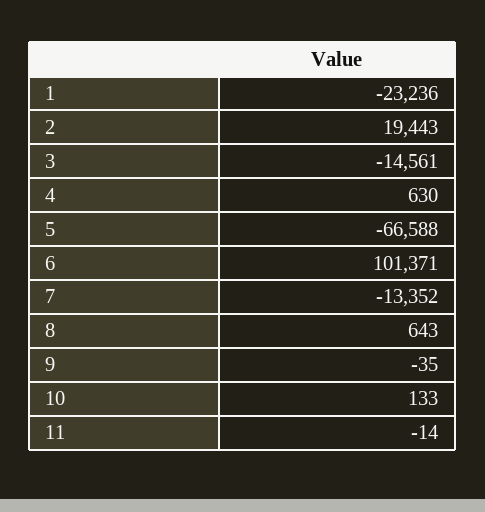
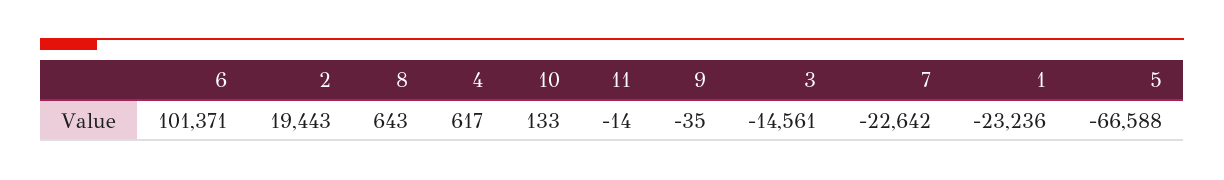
  {
    "1": -23236,
    "2": 19443,
    "3": -14561,
-   "4": 630,
+   "4": 617,
    "5": -66588,
    "6": 101371,
-   "7": -13352,
+   "7": -22642,
    "8": 643,
    "9": -35,
    "10": 133,
    "11": -14
  }

